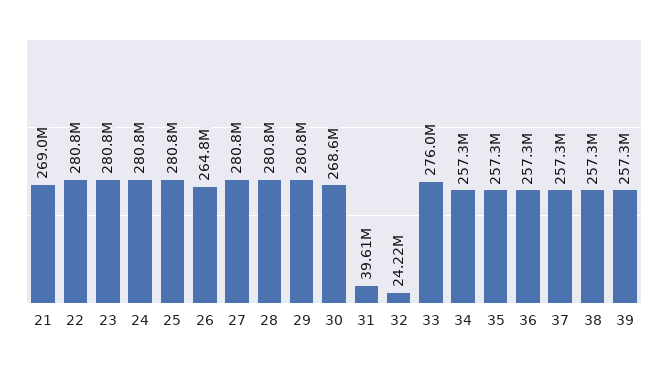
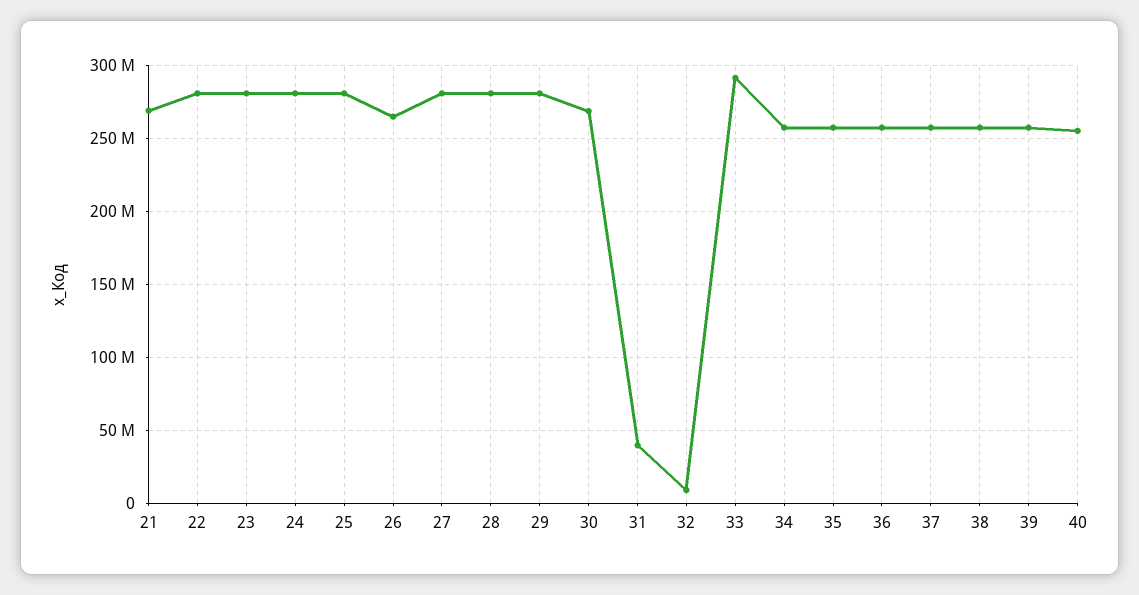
  {
    "21": 269000000,
    "22": 280800000,
    "23": 280800000,
    "24": 280800000,
    "25": 280800000,
    "26": 264800000,
    "27": 280800000,
    "28": 280800000,
    "29": 280800000,
    "30": 268600000,
    "31": 39610000,
-   "32": 24220000,
+   "32": 10000000,
-   "33": 276000000,
+   "33": 290000000,
    "34": 257300000,
    "35": 257300000,
    "36": 257300000,
    "37": 257300000,
    "38": 257300000,
-   "39": 257300000
+   "39": 257300000,
+   "40": 255000000
  }

